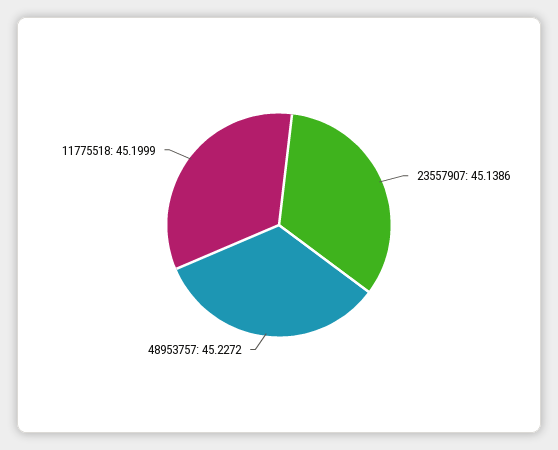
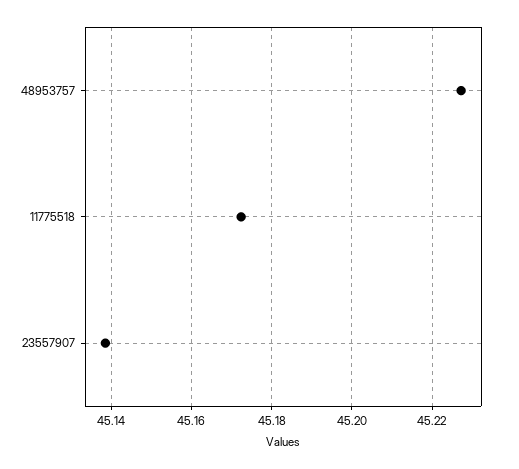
  {
    "23557907": 45.1386,
    "48953757": 45.2272,
-   "11775518": 45.1999
+   "11775518": 45.172
  }

